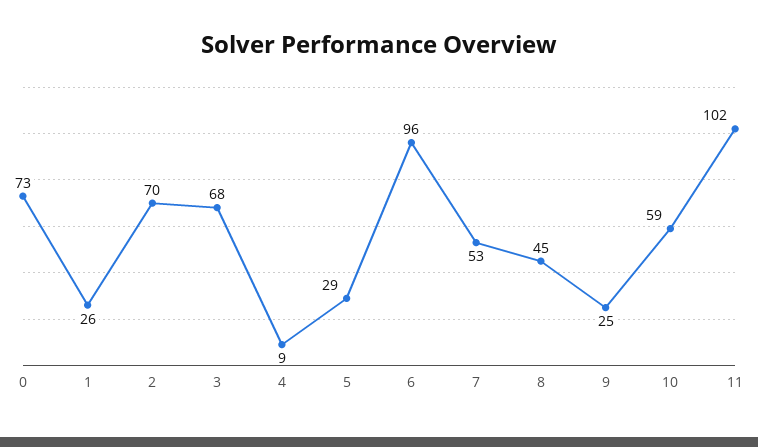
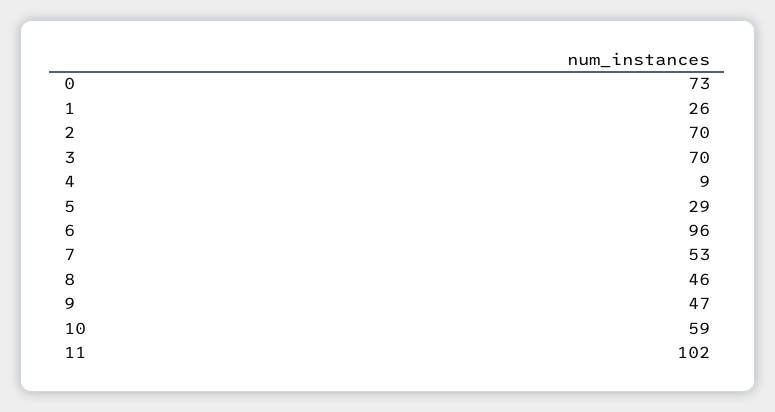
  {
    "0": 73,
    "1": 26,
    "2": 70,
-   "3": 68,
+   "3": 70,
    "4": 9,
    "5": 29,
    "6": 96,
    "7": 53,
-   "8": 45,
+   "8": 46,
-   "9": 25,
+   "9": 47,
    "10": 59,
    "11": 102
  }

